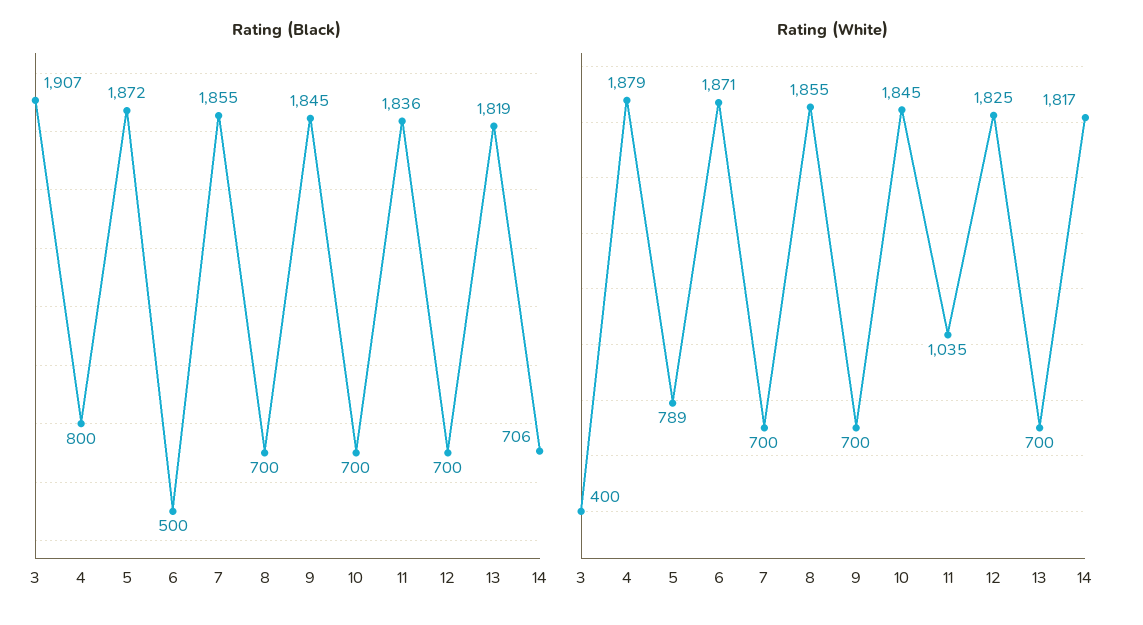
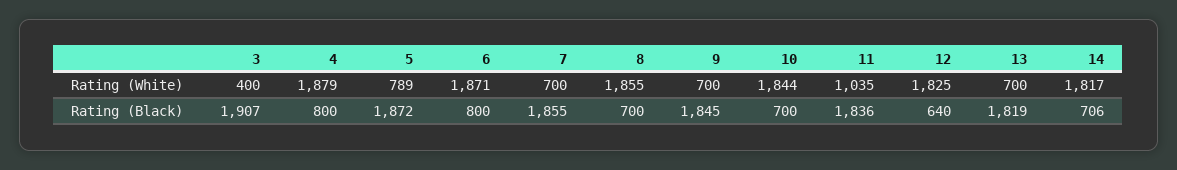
  {
    "Rating (Black)": {
      "3": 1907,
      "4": 800,
      "5": 1872,
-     "6": 500,
+     "6": 800,
      "7": 1855,
      "8": 700,
      "9": 1845,
      "10": 700,
      "11": 1836,
-     "12": 700,
+     "12": 640,
      "13": 1819,
      "14": 706
    },
    "Rating (White)": {
      "3": 400,
      "4": 1879,
      "5": 789,
      "6": 1871,
      "7": 700,
      "8": 1855,
      "9": 700,
-     "10": 1845,
+     "10": 1844,
      "11": 1035,
      "12": 1825,
      "13": 700,
      "14": 1817
    }
  }

